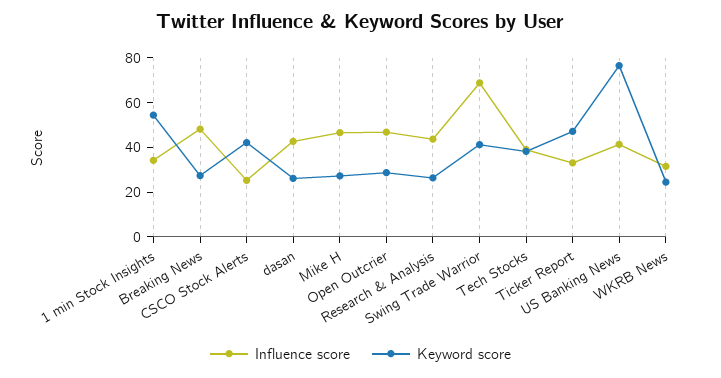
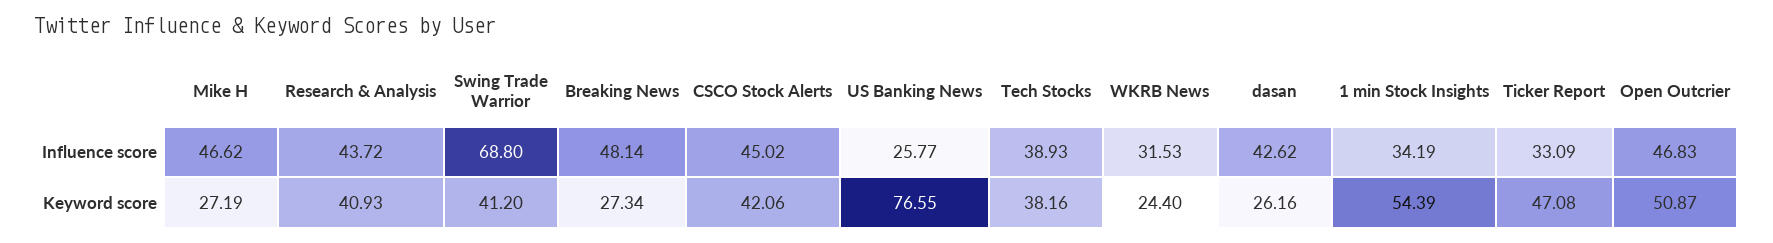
  {
    "Influence score": {
      "1 min Stock Insights": 34.19,
      "Breaking News": 48.14,
-     "CSCO Stock Alerts": 25,
+     "CSCO Stock Alerts": 45.02,
      "dasan": 42.62,
      "Mike H": 46.62,
      "Open Outcrier": 46.83,
      "Research & Analysis": 43.72,
      "Swing Trade Warrior": 68.8,
      "Tech Stocks": 38.93,
      "Ticker Report": 33.09,
-     "US Banking News": 40,
+     "US Banking News": 25.77,
      "WKRB News": 31.53
    },
    "Keyword score": {
      "1 min Stock Insights": 54.39,
      "Breaking News": 27.34,
      "CSCO Stock Alerts": 42.06,
      "dasan": 26.16,
      "Mike H": 27.19,
-     "Open Outcrier": 30,
+     "Open Outcrier": 50.87,
-     "Research & Analysis": 25,
+     "Research & Analysis": 40.93,
      "Swing Trade Warrior": 41.2,
      "Tech Stocks": 38.16,
      "Ticker Report": 47.08,
      "US Banking News": 76.55,
      "WKRB News": 24.4
    }
  }

